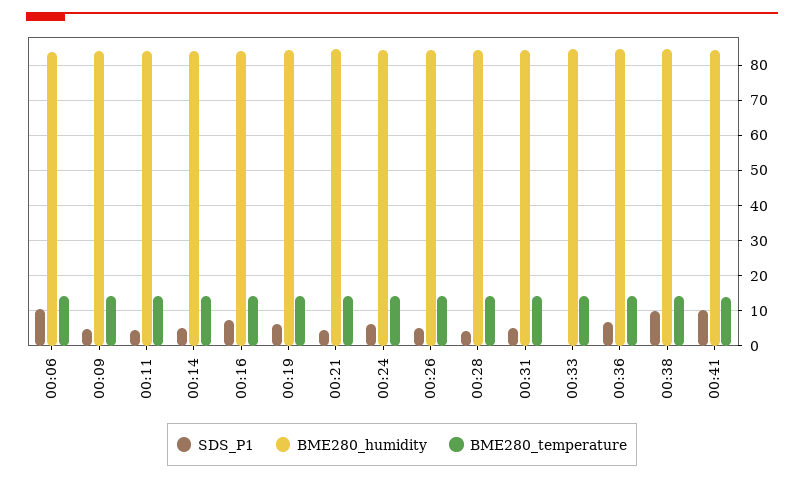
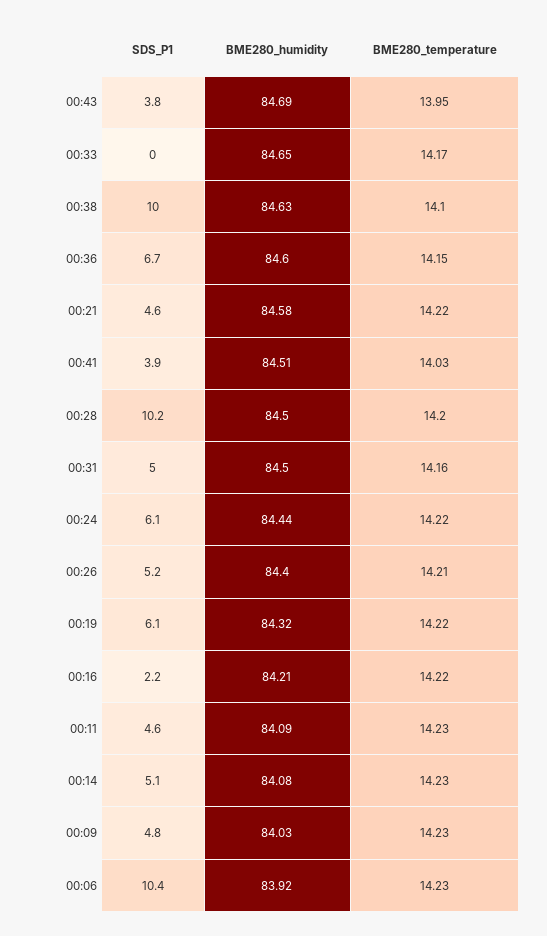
  {
    "SDS_P1": {
      "00:06": 10.4,
      "00:09": 4.8,
      "00:11": 4.6,
      "00:14": 5.1,
-     "00:16": 8,
+     "00:16": 2.2,
      "00:19": 6.1,
      "00:21": 4.6,
      "00:24": 6.1,
      "00:26": 5.2,
-     "00:28": 4,
+     "00:28": 10.2,
      "00:31": 5,
      "00:33": 0,
      "00:36": 6.7,
      "00:38": 10,
-     "00:41": 10
+     "00:41": 3.9,
+     "00:43": 3.8
    },
    "BME280_humidity": {
      "00:06": 83.92,
      "00:09": 84.03,
      "00:11": 84.09,
      "00:14": 84.08,
      "00:16": 84.21,
      "00:19": 84.32,
      "00:21": 84.58,
      "00:24": 84.44,
      "00:26": 84.4,
      "00:28": 84.5,
      "00:31": 84.5,
      "00:33": 84.65,
      "00:36": 84.6,
      "00:38": 84.63,
-     "00:41": 84.51
+     "00:41": 84.51,
+     "00:43": 84.69
    },
    "BME280_temperature": {
      "00:06": 14.23,
      "00:09": 14.23,
      "00:11": 14.23,
      "00:14": 14.23,
      "00:16": 14.22,
      "00:19": 14.22,
      "00:21": 14.22,
      "00:24": 14.22,
      "00:26": 14.21,
      "00:28": 14.2,
      "00:31": 14.16,
      "00:33": 14.17,
      "00:36": 14.15,
      "00:38": 14.1,
-     "00:41": 14.03
+     "00:41": 14.03,
+     "00:43": 13.95
    }
  }

